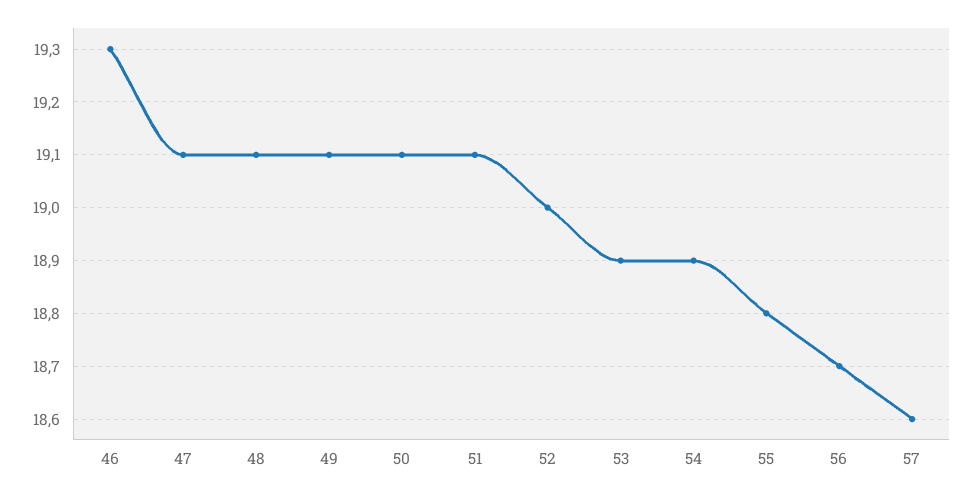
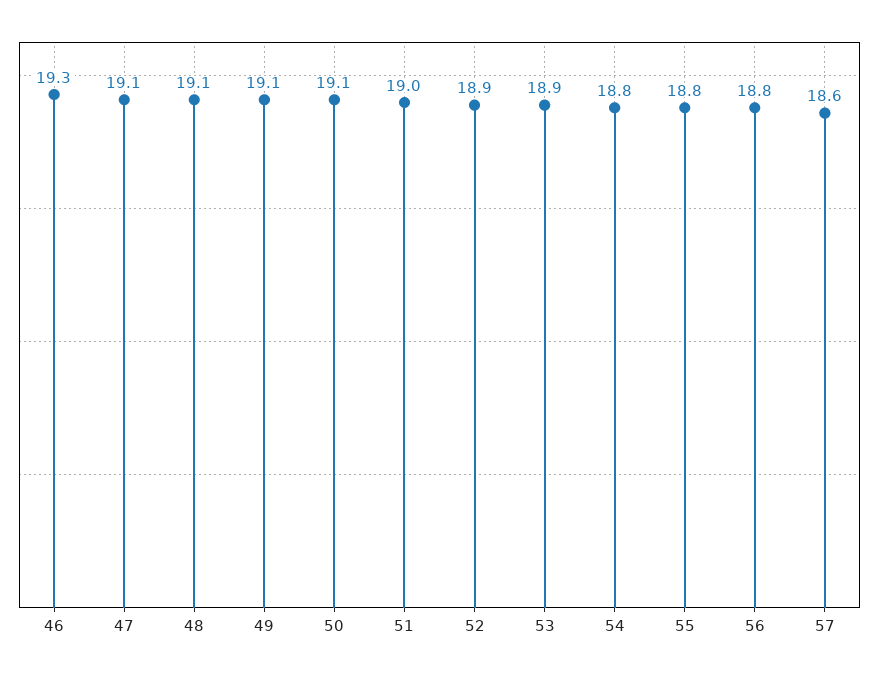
  {
    "46": 19.3,
    "47": 19.1,
    "48": 19.1,
    "49": 19.1,
    "50": 19.1,
-   "51": 19.1,
+   "51": 19,
-   "52": 19,
+   "52": 18.9,
    "53": 18.9,
-   "54": 18.9,
+   "54": 18.8,
    "55": 18.8,
-   "56": 18.7,
+   "56": 18.8,
    "57": 18.6
  }

